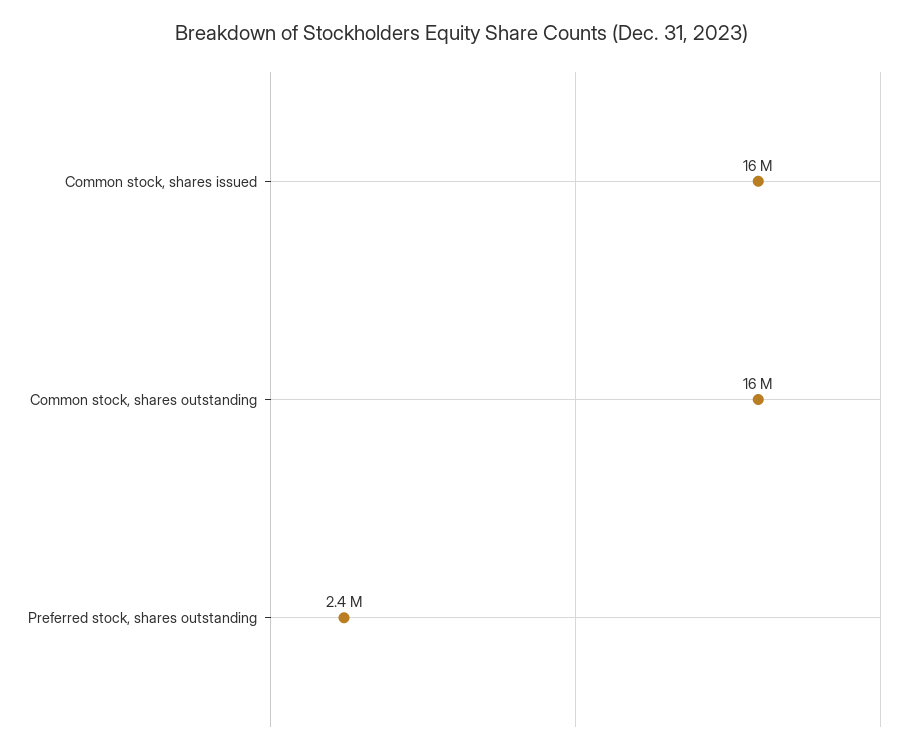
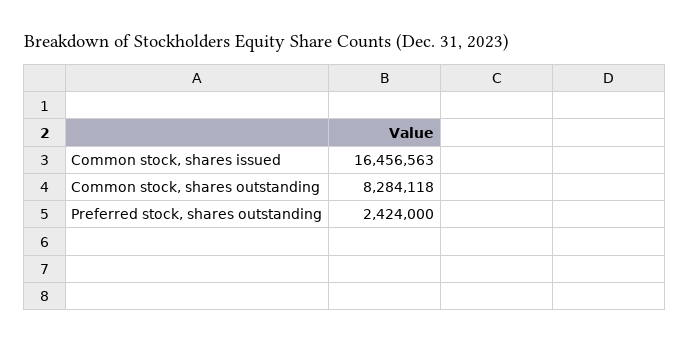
  {
    "Common stock, shares issued": 16456563,
-   "Common stock, shares outstanding": 16000000,
+   "Common stock, shares outstanding": 8284118,
    "Preferred stock, shares outstanding": 2424000
  }

